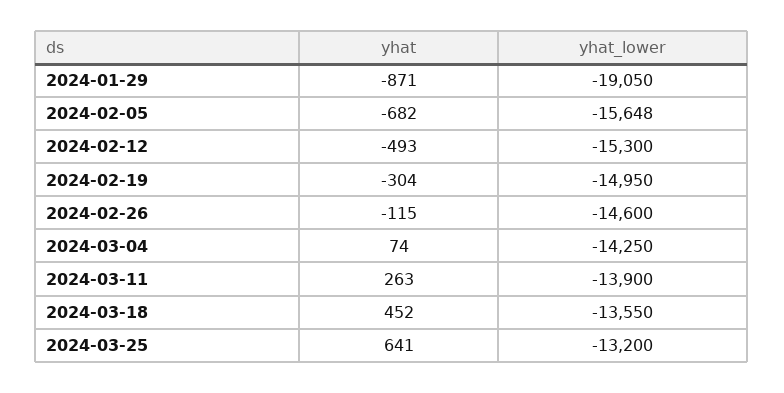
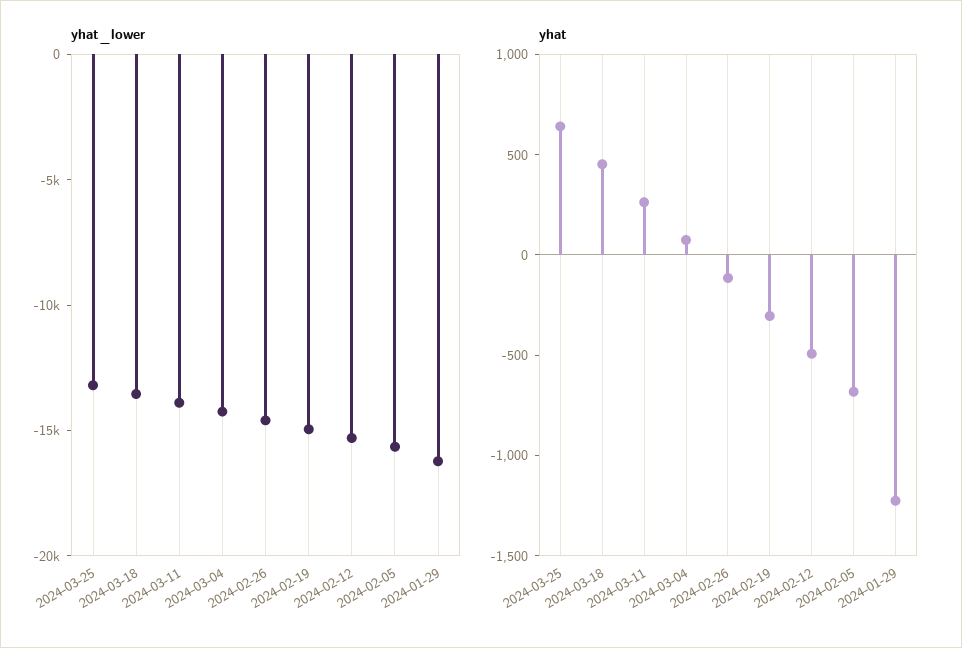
  {
    "yhat": {
-     "2024-01-29": -871,
+     "2024-01-29": -1200,
      "2024-02-05": -682,
      "2024-02-12": -493,
      "2024-02-19": -304,
      "2024-02-26": -115,
      "2024-03-04": 74,
      "2024-03-11": 263,
      "2024-03-18": 452,
      "2024-03-25": 641
    },
    "yhat_lower": {
-     "2024-01-29": -19050,
+     "2024-01-29": -16000,
      "2024-02-05": -15648,
      "2024-02-12": -15300,
      "2024-02-19": -14950,
      "2024-02-26": -14600,
      "2024-03-04": -14250,
      "2024-03-11": -13900,
      "2024-03-18": -13550,
      "2024-03-25": -13200
    }
  }

